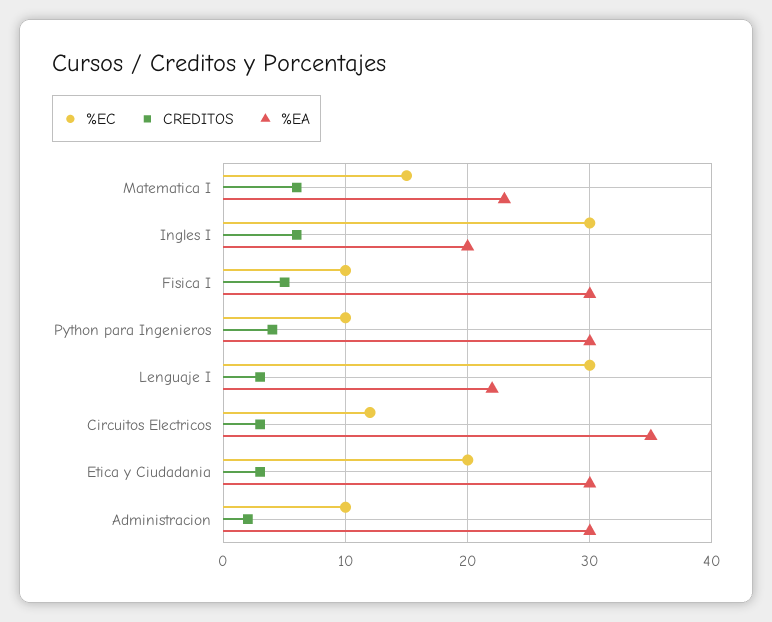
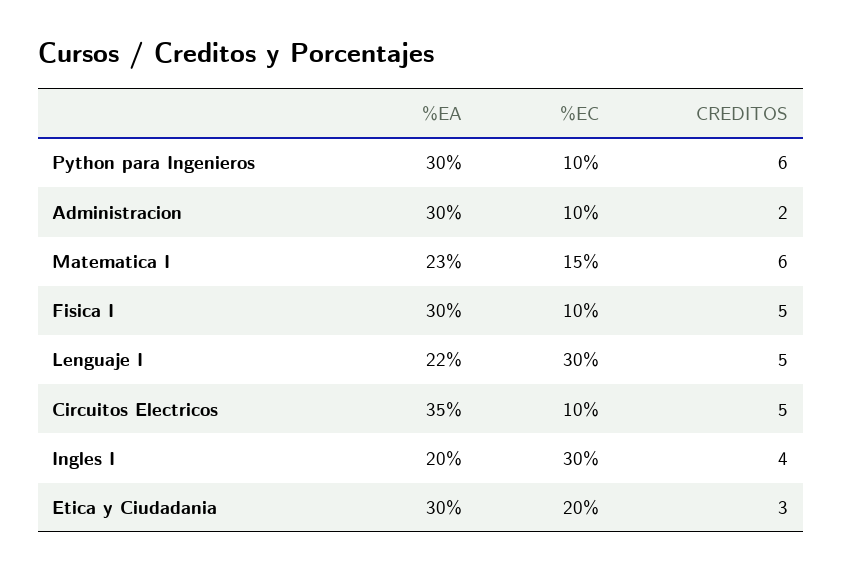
  {
    "%EC": {
      "Matematica I": 15,
      "Ingles I": 30,
      "Fisica I": 10,
      "Python para Ingenieros": 10,
      "Lenguaje I": 30,
-     "Circuitos Electricos": 12,
+     "Circuitos Electricos": 10,
      "Etica y Ciudadania": 20,
      "Administracion": 10
    },
    "CREDITOS": {
      "Matematica I": 6,
-     "Ingles I": 6,
+     "Ingles I": 4,
      "Fisica I": 5,
-     "Python para Ingenieros": 4,
+     "Python para Ingenieros": 6,
-     "Lenguaje I": 3,
+     "Lenguaje I": 5,
-     "Circuitos Electricos": 3,
+     "Circuitos Electricos": 5,
      "Etica y Ciudadania": 3,
      "Administracion": 2
    },
    "%EA": {
      "Matematica I": 23,
      "Ingles I": 20,
      "Fisica I": 30,
      "Python para Ingenieros": 30,
      "Lenguaje I": 22,
      "Circuitos Electricos": 35,
      "Etica y Ciudadania": 30,
      "Administracion": 30
    }
  }

